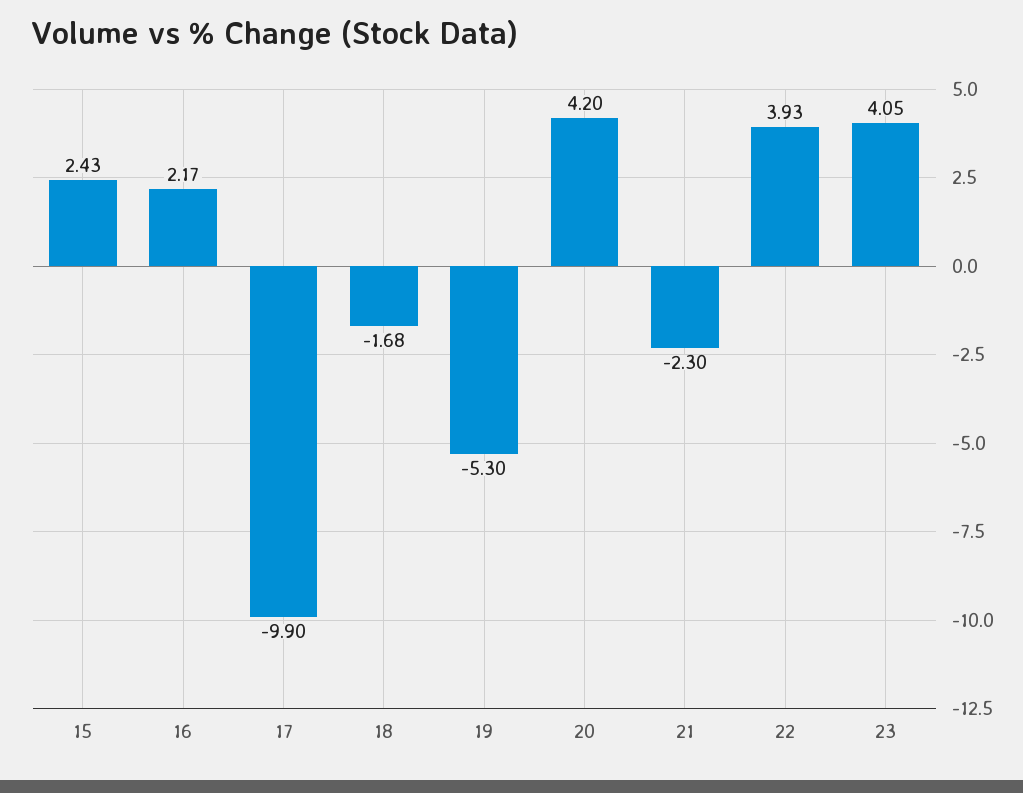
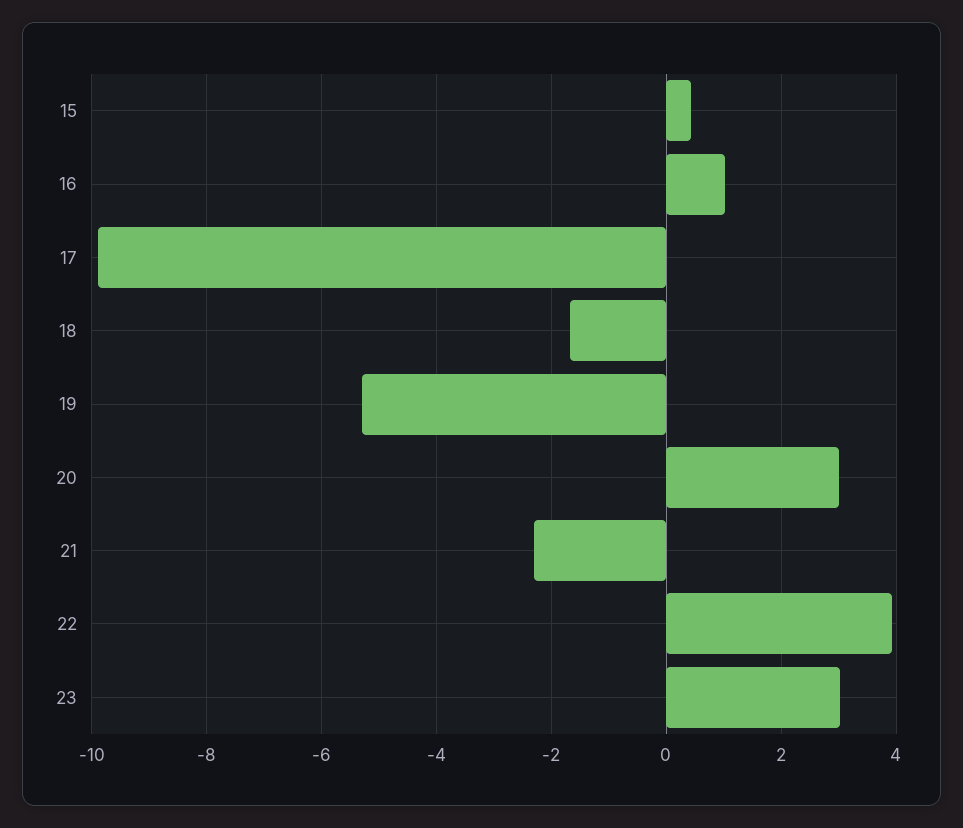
  {
-   "15": 2.43,
+   "15": 0.4,
-   "16": 2.17,
+   "16": 1,
    "17": -9.9,
    "18": -1.68,
    "19": -5.3,
-   "20": 4.2,
+   "20": 3,
    "21": -2.3,
    "22": 3.93,
-   "23": 4.05
+   "23": 3
  }

